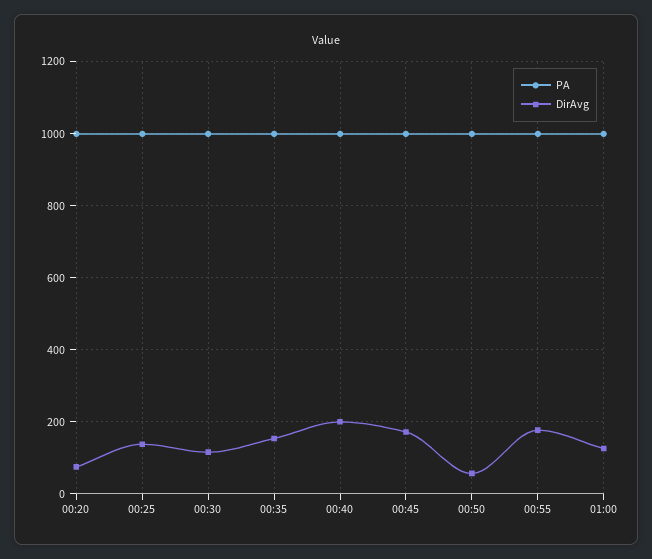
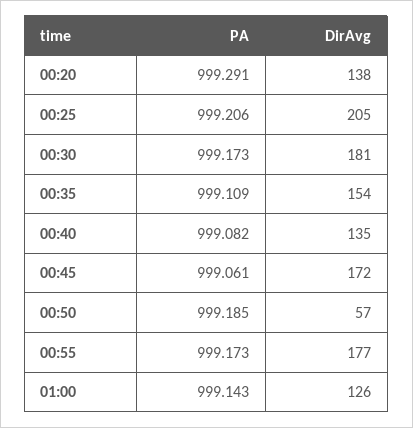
  {
    "PA": {
      "00:20": 999.291,
      "00:25": 999.206,
      "00:30": 999.173,
      "00:35": 999.109,
      "00:40": 999.082,
      "00:45": 999.061,
      "00:50": 999.185,
      "00:55": 999.173,
      "01:00": 999.143
    },
    "DirAvg": {
-     "00:20": 80,
+     "00:20": 138,
-     "00:25": 140,
+     "00:25": 205,
-     "00:30": 120,
+     "00:30": 181,
      "00:35": 154,
-     "00:40": 200,
+     "00:40": 135,
      "00:45": 172,
      "00:50": 57,
      "00:55": 177,
      "01:00": 126
    }
  }

